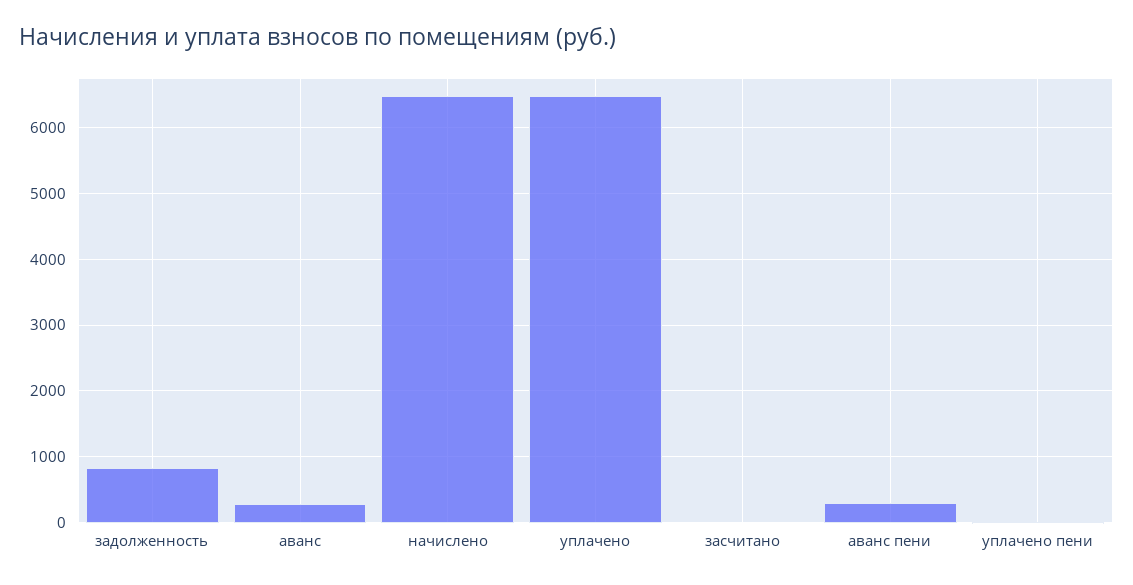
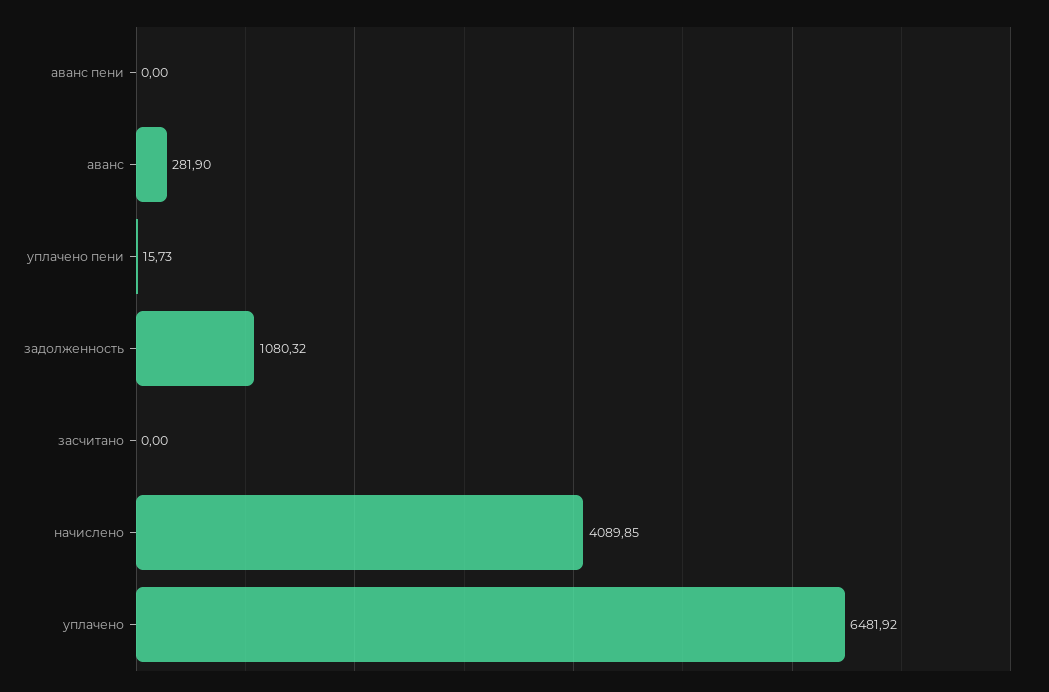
  {
-   "задолженность": 800,
+   "задолженность": 1080.32,
    "аванс": 281.9,
-   "начислено": 6500,
+   "начислено": 4089.85,
    "уплачено": 6481.92,
    "засчитано": 0,
-   "аванс пени": 300,
+   "аванс пени": 0,
    "уплачено пени": 15.73
  }

